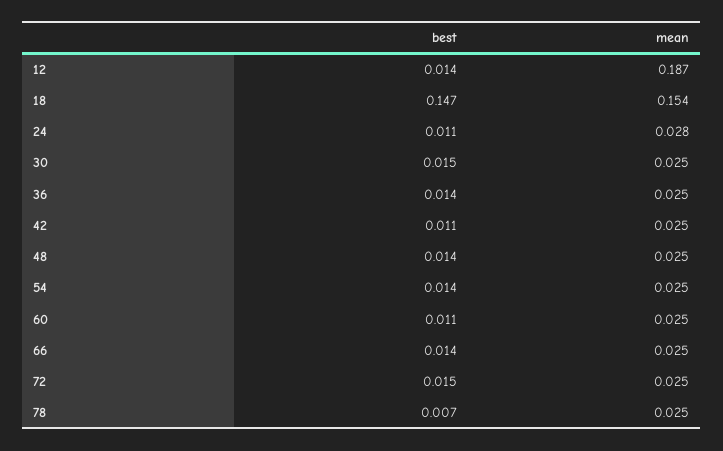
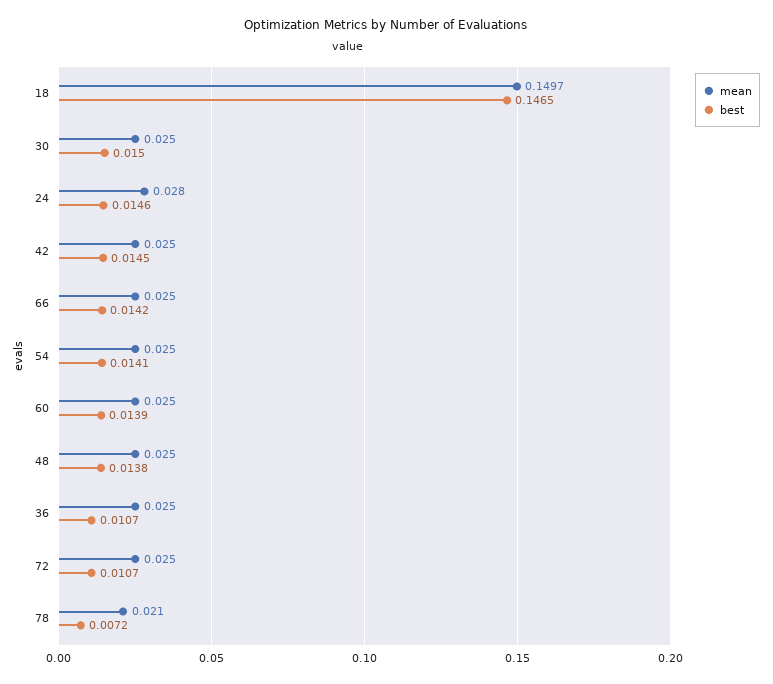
  {
    "best": {
-     "12": 0.014,
      "18": 0.1465,
-     "24": 0.011,
+     "24": 0.0146,
      "30": 0.015,
-     "36": 0.014,
+     "36": 0.0107,
-     "42": 0.011,
+     "42": 0.0145,
      "48": 0.0138,
      "54": 0.0141,
-     "60": 0.011,
+     "60": 0.0139,
      "66": 0.0142,
-     "72": 0.015,
+     "72": 0.0107,
      "78": 0.0072
    },
    "mean": {
-     "12": 0.187,
-     "18": 0.154,
+     "18": 0.1497,
      "24": 0.028,
      "30": 0.025,
      "36": 0.025,
      "42": 0.025,
      "48": 0.025,
      "54": 0.025,
      "60": 0.025,
      "66": 0.025,
      "72": 0.025,
-     "78": 0.025
+     "78": 0.021
    }
  }

